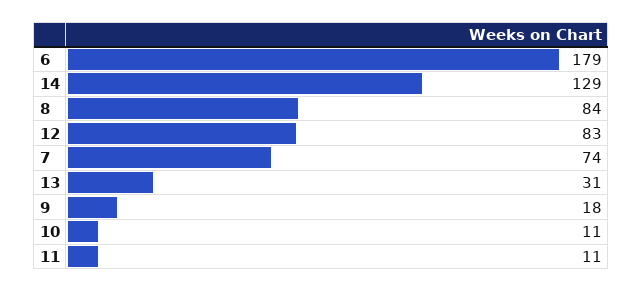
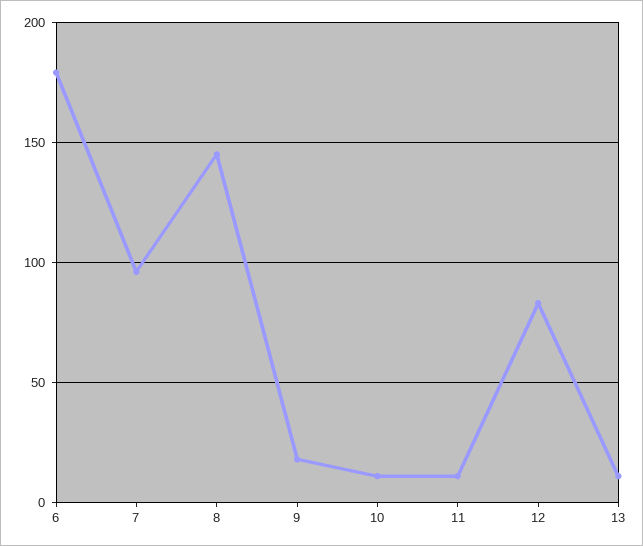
  {
    "6": 179,
-   "14": 129,
-   "8": 84,
+   "8": 145,
    "12": 83,
-   "7": 74,
+   "7": 95,
-   "13": 31,
+   "13": 10,
    "9": 18,
    "10": 11,
    "11": 11
  }

